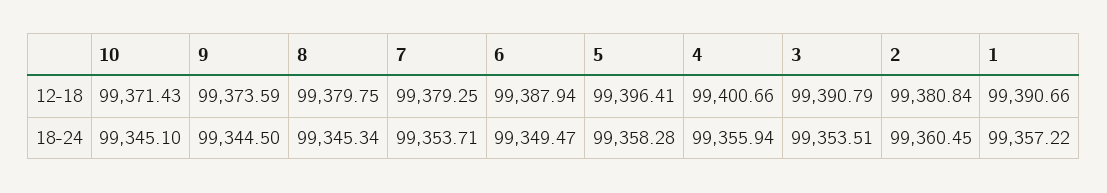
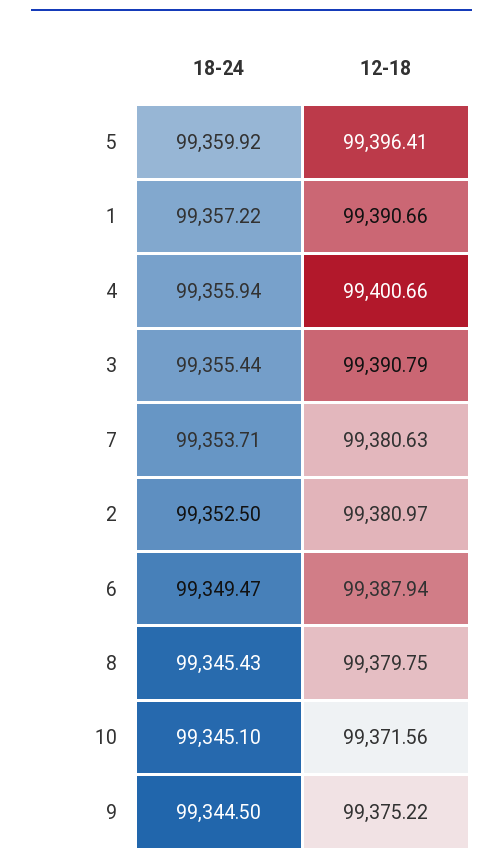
  {
    "10": {
-     "12-18": 99371.43,
+     "12-18": 99371.56,
      "18-24": 99345.1
    },
    "9": {
-     "12-18": 99373.59,
+     "12-18": 99375.22,
      "18-24": 99344.5
    },
    "8": {
      "12-18": 99379.75,
-     "18-24": 99345.34
+     "18-24": 99345.43
    },
    "7": {
-     "12-18": 99379.25,
+     "12-18": 99380.63,
      "18-24": 99353.71
    },
    "6": {
      "12-18": 99387.94,
      "18-24": 99349.47
    },
    "5": {
      "12-18": 99396.41,
-     "18-24": 99358.28
+     "18-24": 99359.92
    },
    "4": {
      "12-18": 99400.66,
      "18-24": 99355.94
    },
    "3": {
      "12-18": 99390.79,
-     "18-24": 99353.51
+     "18-24": 99355.44
    },
    "2": {
-     "12-18": 99380.84,
+     "12-18": 99380.97,
-     "18-24": 99360.45
+     "18-24": 99352.5
    },
    "1": {
      "12-18": 99390.66,
      "18-24": 99357.22
    }
  }

